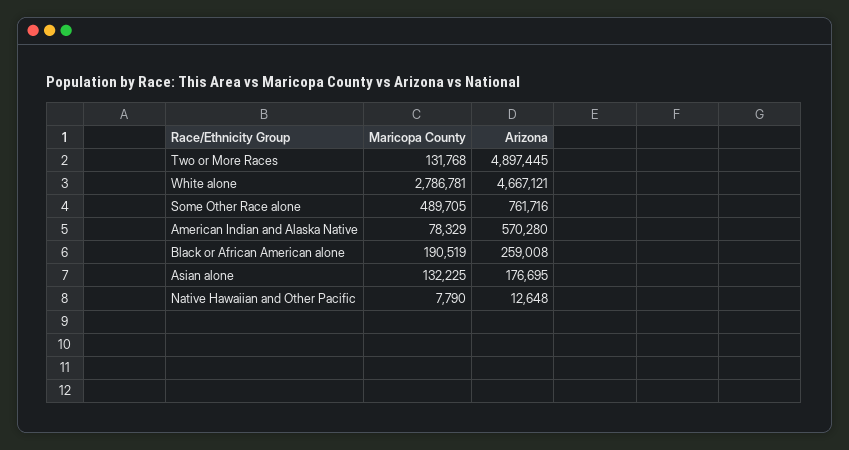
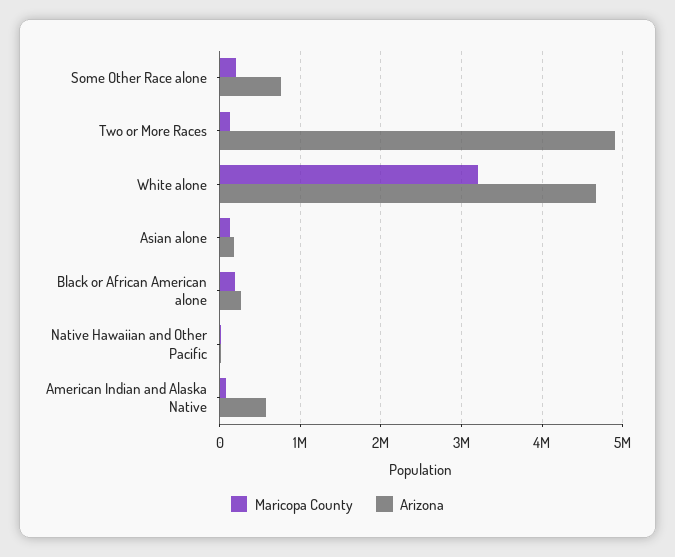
  {
    "Maricopa County": {
      "Two or More Races": 131768,
-     "White alone": 2786781,
+     "White alone": 3200000,
-     "Some Other Race alone": 489705,
+     "Some Other Race alone": 200000,
      "American Indian and Alaska Native": 78329,
      "Black or African American alone": 190519,
      "Asian alone": 132225,
      "Native Hawaiian and Other Pacific": 7790
    },
    "Arizona": {
      "Two or More Races": 4897445,
      "White alone": 4667121,
      "Some Other Race alone": 761716,
      "American Indian and Alaska Native": 570280,
      "Black or African American alone": 259008,
      "Asian alone": 176695,
      "Native Hawaiian and Other Pacific": 12648
    }
  }

